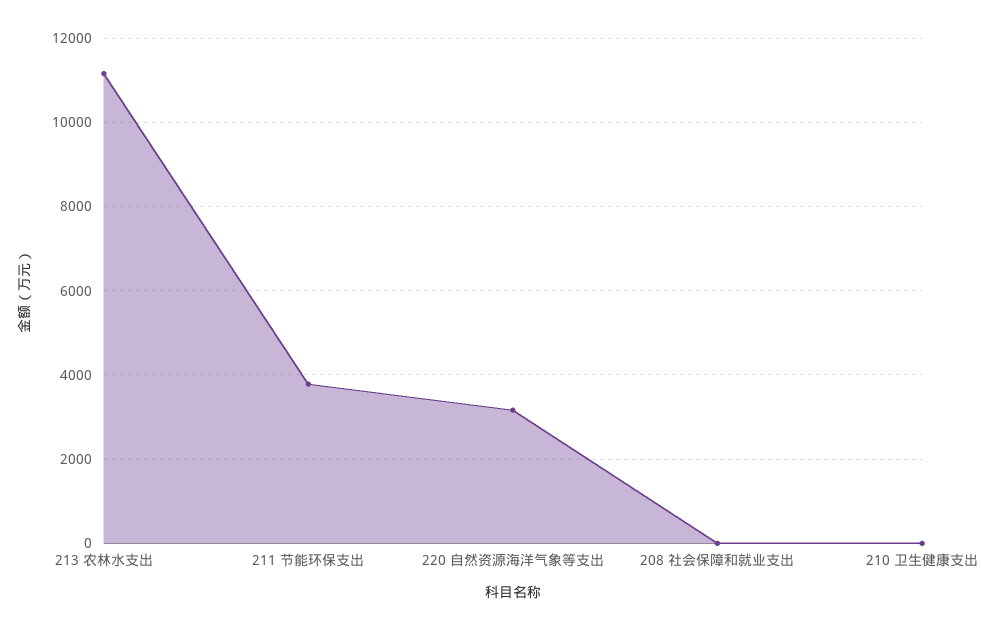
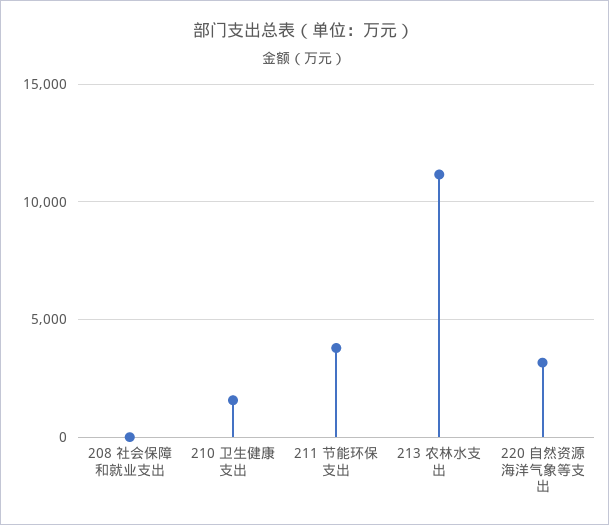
  {
    "213 农林水支出": 11200,
    "211 节能环保支出": 3800,
    "220 自然资源海洋气象等支出": 3200,
    "208 社会保障和就业支出": 0,
-   "210 卫生健康支出": 0
+   "210 卫生健康支出": 1500
  }

